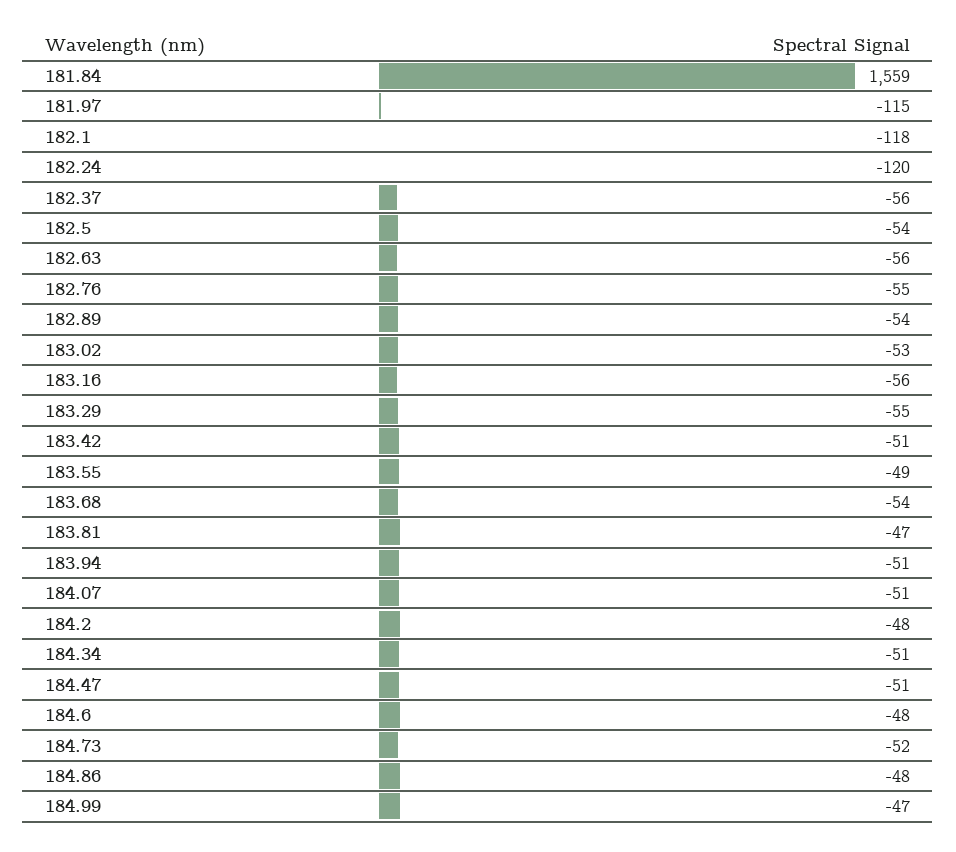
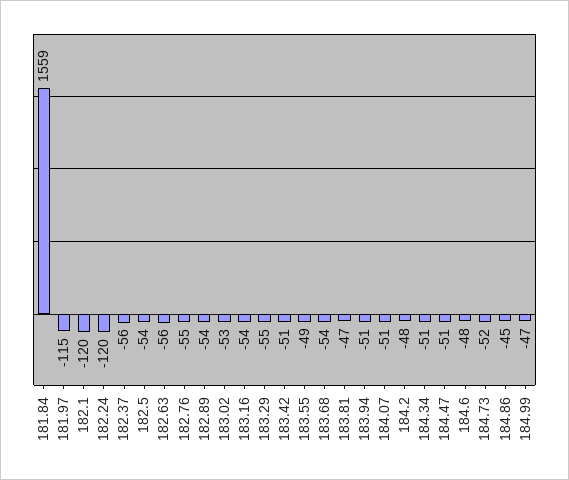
  {
    "181.84": 1559,
    "181.97": -115,
-   "182.1": -118,
+   "182.1": -120,
    "182.24": -120,
    "182.37": -56,
    "182.5": -54,
    "182.63": -56,
    "182.76": -55,
    "182.89": -54,
    "183.02": -53,
-   "183.16": -56,
+   "183.16": -54,
    "183.29": -55,
    "183.42": -51,
    "183.55": -49,
    "183.68": -54,
    "183.81": -47,
    "183.94": -51,
    "184.07": -51,
    "184.2": -48,
    "184.34": -51,
    "184.47": -51,
    "184.6": -48,
    "184.73": -52,
-   "184.86": -48,
+   "184.86": -45,
    "184.99": -47
  }

